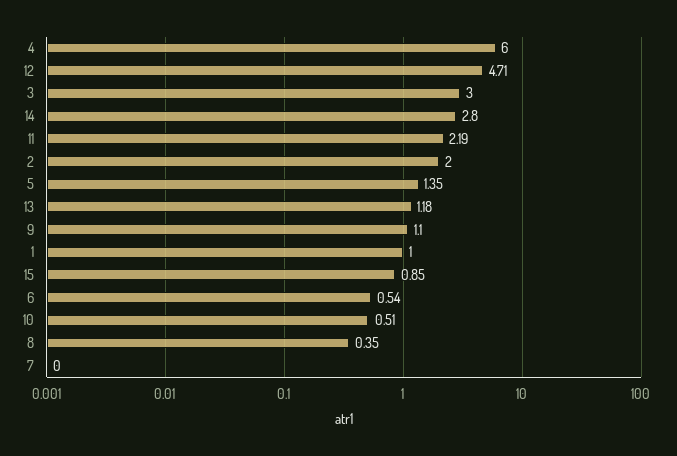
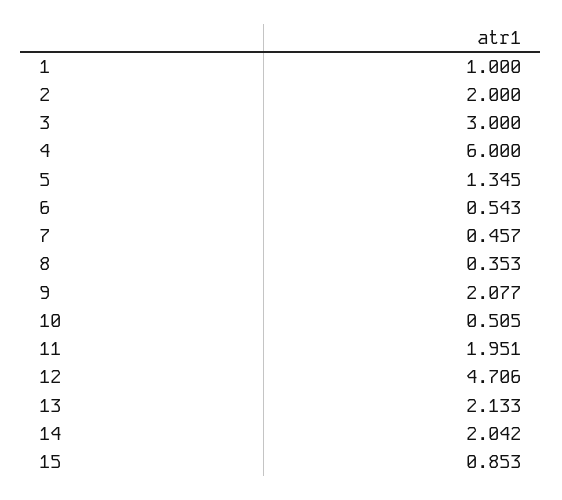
  {
    "4": 6,
    "12": 4.706,
    "3": 3,
-   "14": 2.8,
+   "14": 2.042,
-   "11": 2.19,
+   "11": 1.951,
    "2": 2,
    "5": 1.345,
-   "13": 1.18,
+   "13": 2.133,
-   "9": 1.1,
+   "9": 2.077,
    "1": 1,
    "15": 0.853,
    "6": 0.543,
    "10": 0.505,
    "8": 0.353,
-   "7": 0
+   "7": 0.457
  }

